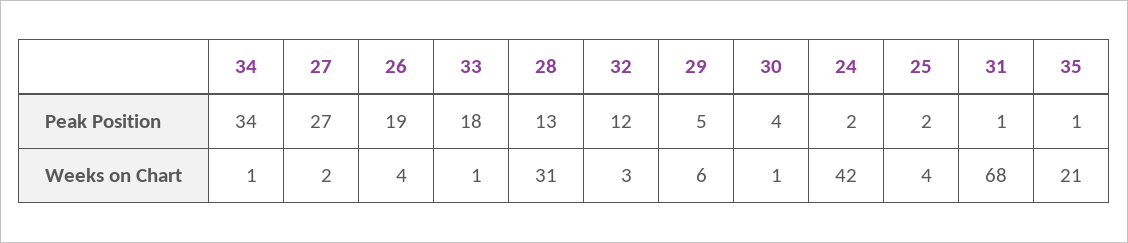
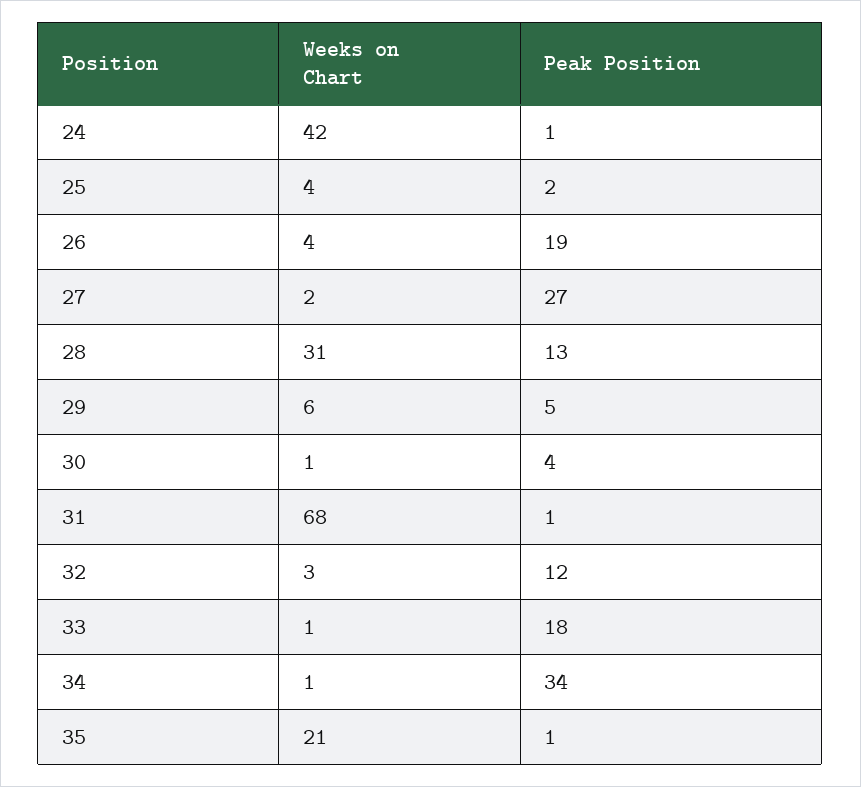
  {
    "34": {
      "Peak Position": 34,
      "Weeks on Chart": 1
    },
    "27": {
      "Peak Position": 27,
      "Weeks on Chart": 2
    },
    "26": {
      "Peak Position": 19,
      "Weeks on Chart": 4
    },
    "33": {
      "Peak Position": 18,
      "Weeks on Chart": 1
    },
    "28": {
      "Peak Position": 13,
      "Weeks on Chart": 31
    },
    "32": {
      "Peak Position": 12,
      "Weeks on Chart": 3
    },
    "29": {
      "Peak Position": 5,
      "Weeks on Chart": 6
    },
    "30": {
      "Peak Position": 4,
      "Weeks on Chart": 1
    },
    "24": {
-     "Peak Position": 2,
+     "Peak Position": 1,
      "Weeks on Chart": 42
    },
    "25": {
      "Peak Position": 2,
      "Weeks on Chart": 4
    },
    "31": {
      "Peak Position": 1,
      "Weeks on Chart": 68
    },
    "35": {
      "Peak Position": 1,
      "Weeks on Chart": 21
    }
  }

